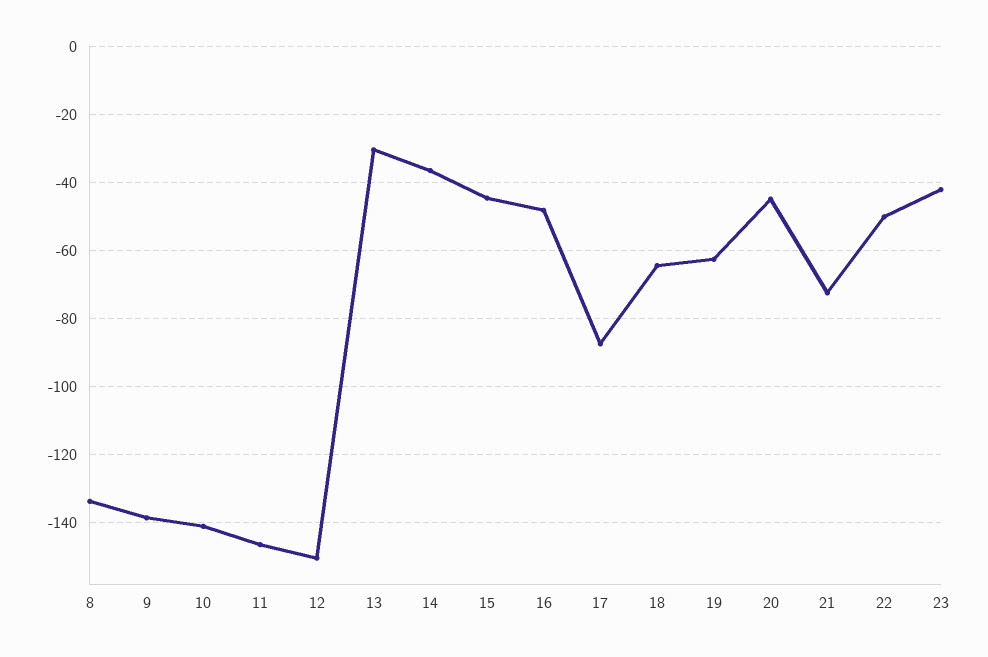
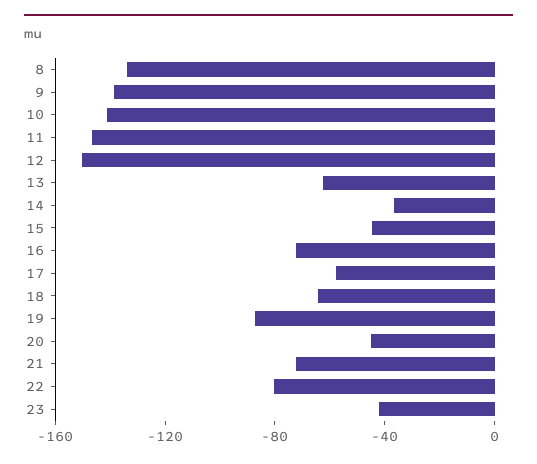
  {
    "8": -134,
    "9": -138,
    "10": -142,
    "11": -146,
    "12": -150,
-   "13": -30,
+   "13": -60,
    "14": -36,
    "15": -44,
-   "16": -48,
+   "16": -70,
-   "17": -88,
+   "17": -60,
    "18": -64,
-   "19": -62,
+   "19": -90,
    "20": -44,
    "21": -72,
-   "22": -50,
+   "22": -80,
    "23": -42
  }

